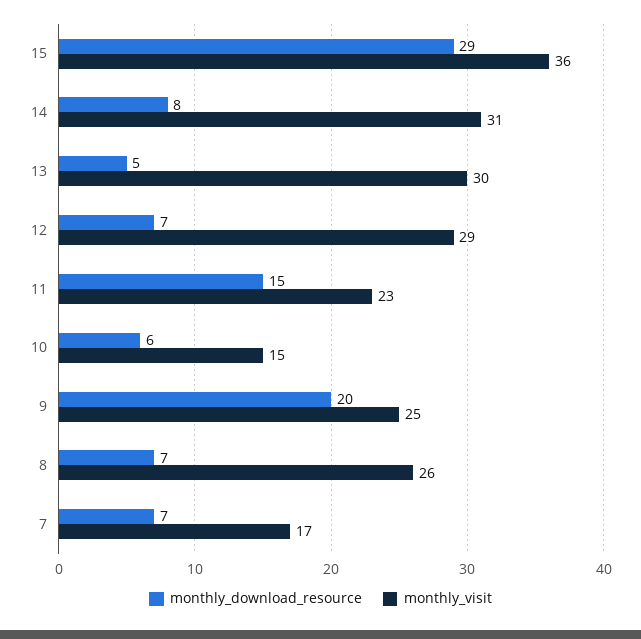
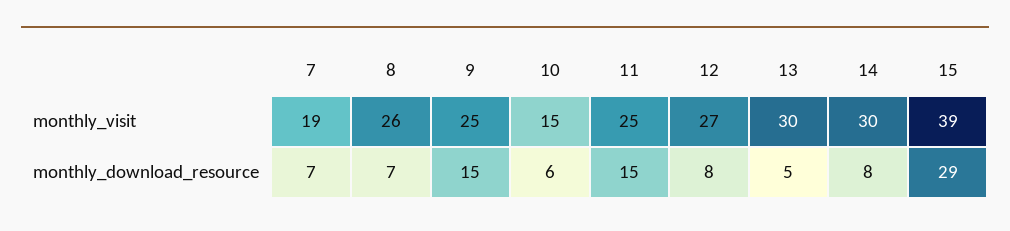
  {
    "monthly_download_resource": {
      "15": 29,
      "14": 8,
      "13": 5,
-     "12": 7,
+     "12": 8,
      "11": 15,
      "10": 6,
-     "9": 20,
+     "9": 15,
      "8": 7,
      "7": 7
    },
    "monthly_visit": {
-     "15": 36,
+     "15": 39,
-     "14": 31,
+     "14": 30,
      "13": 30,
-     "12": 29,
+     "12": 27,
-     "11": 23,
+     "11": 25,
      "10": 15,
      "9": 25,
      "8": 26,
-     "7": 17
+     "7": 19
    }
  }

